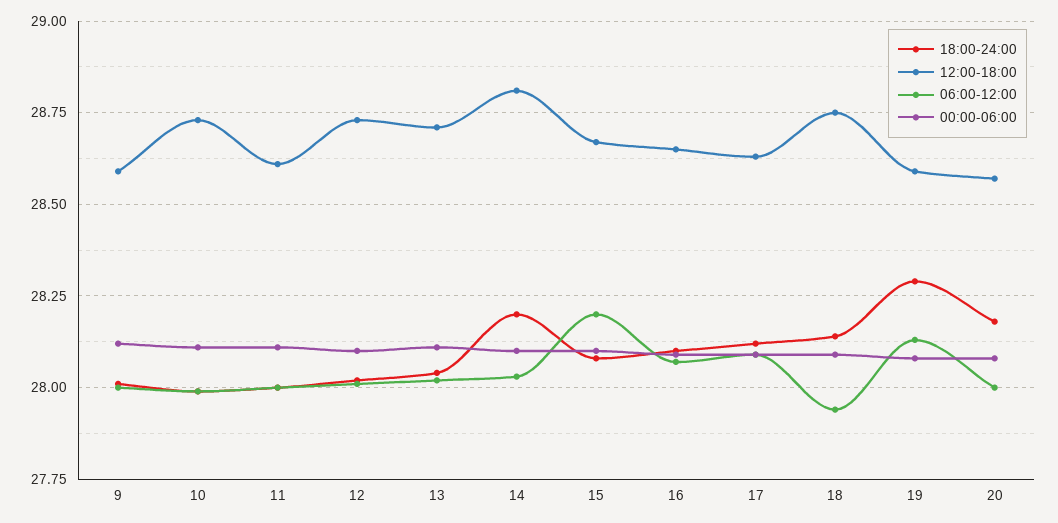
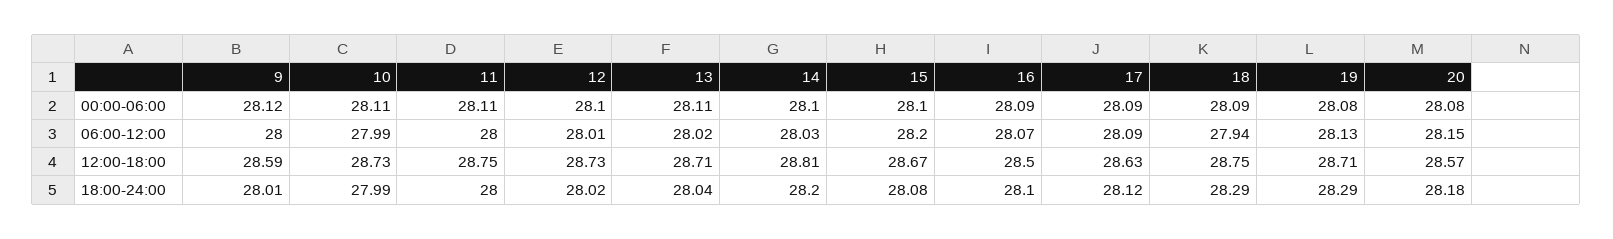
  {
    "18:00-24:00": {
      "9": 28.01,
      "10": 27.99,
      "11": 28,
      "12": 28.02,
      "13": 28.04,
      "14": 28.2,
      "15": 28.08,
      "16": 28.1,
      "17": 28.12,
-     "18": 28.15,
+     "18": 28.29,
      "19": 28.29,
      "20": 28.18
    },
    "12:00-18:00": {
      "9": 28.59,
      "10": 28.73,
-     "11": 28.6,
+     "11": 28.75,
      "12": 28.73,
      "13": 28.71,
      "14": 28.81,
      "15": 28.67,
-     "16": 28.65,
+     "16": 28.5,
      "17": 28.63,
      "18": 28.75,
-     "19": 28.6,
+     "19": 28.71,
      "20": 28.57
    },
    "06:00-12:00": {
      "9": 28,
      "10": 27.99,
      "11": 28,
      "12": 28.01,
      "13": 28.02,
      "14": 28.03,
      "15": 28.2,
      "16": 28.07,
      "17": 28.09,
      "18": 27.94,
      "19": 28.13,
-     "20": 28
+     "20": 28.15
    },
    "00:00-06:00": {
      "9": 28.12,
      "10": 28.11,
      "11": 28.11,
      "12": 28.1,
      "13": 28.11,
      "14": 28.1,
      "15": 28.1,
      "16": 28.09,
      "17": 28.09,
      "18": 28.09,
      "19": 28.08,
      "20": 28.08
    }
  }

